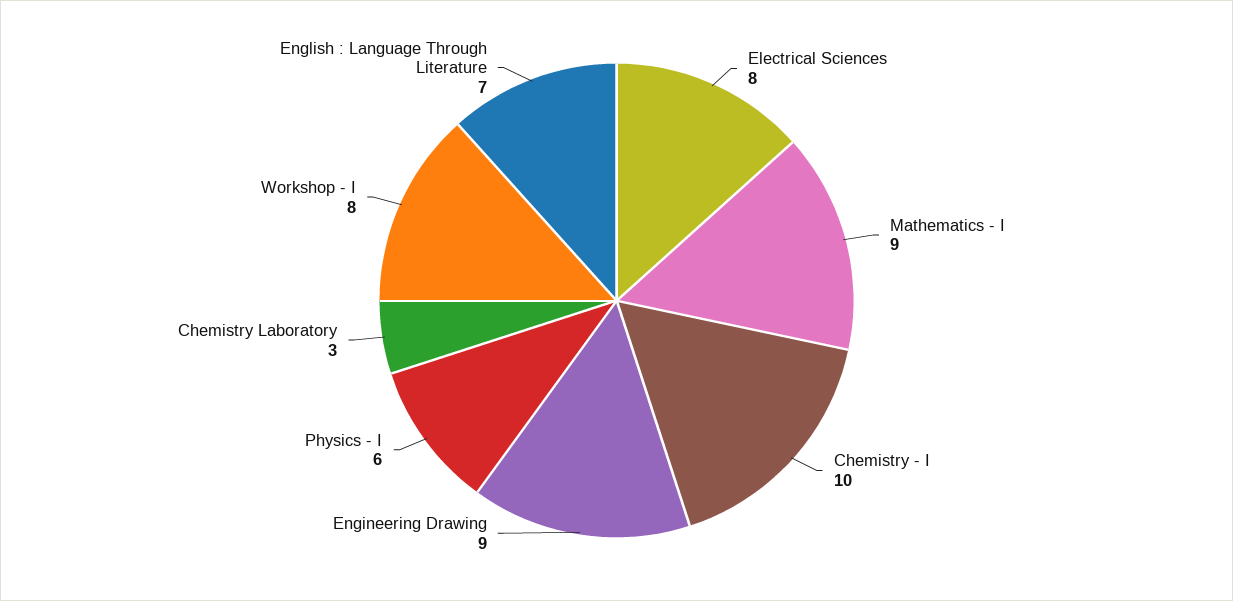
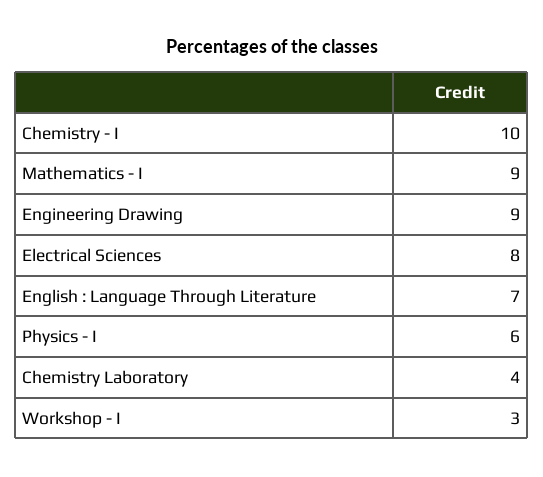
  {
    "Electrical Sciences": 8,
    "Mathematics - I": 9,
    "Chemistry - I": 10,
    "Engineering Drawing": 9,
    "Physics - I": 6,
-   "Chemistry Laboratory": 3,
+   "Chemistry Laboratory": 4,
-   "Workshop - I": 8,
+   "Workshop - I": 3,
    "English : Language Through Literature": 7
  }

